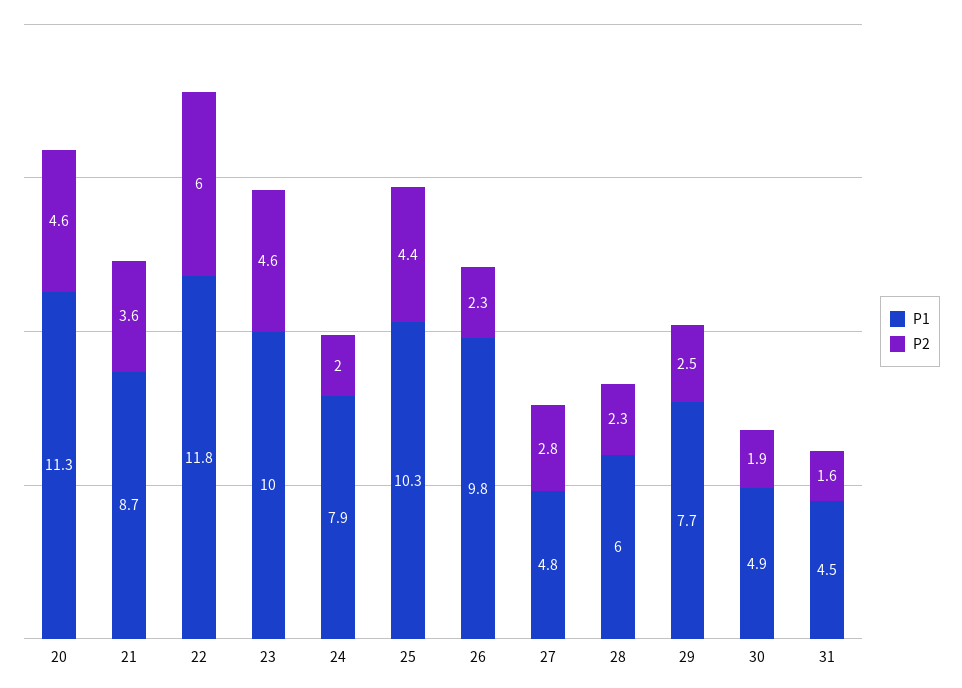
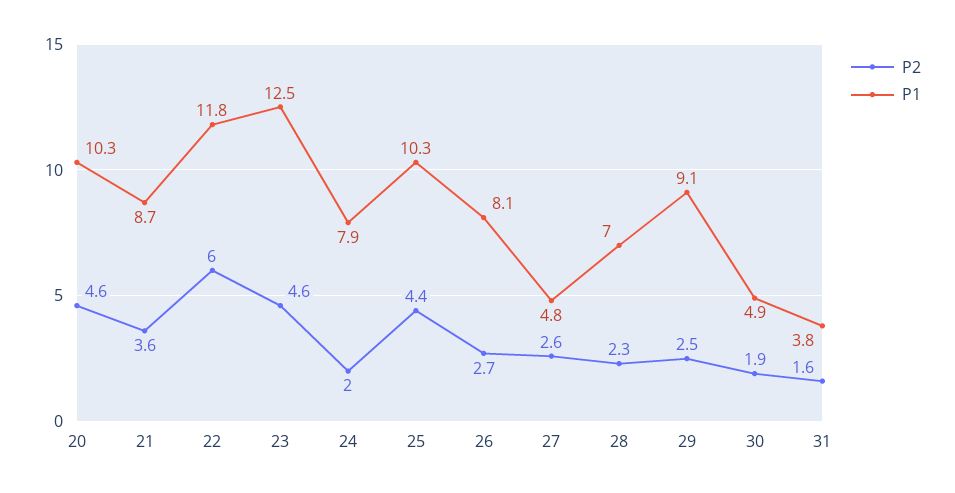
  {
    "P1": {
-     "20": 11.3,
+     "20": 10.3,
      "21": 8.7,
      "22": 11.8,
-     "23": 10,
+     "23": 12.5,
      "24": 7.9,
      "25": 10.3,
-     "26": 9.8,
+     "26": 8.1,
      "27": 4.8,
-     "28": 6,
+     "28": 7,
-     "29": 7.7,
+     "29": 9.1,
      "30": 4.9,
-     "31": 4.5
+     "31": 3.8
    },
    "P2": {
      "20": 4.6,
      "21": 3.6,
      "22": 6,
      "23": 4.6,
      "24": 2,
      "25": 4.4,
-     "26": 2.3,
+     "26": 2.7,
-     "27": 2.8,
+     "27": 2.6,
      "28": 2.3,
      "29": 2.5,
      "30": 1.9,
      "31": 1.6
    }
  }

